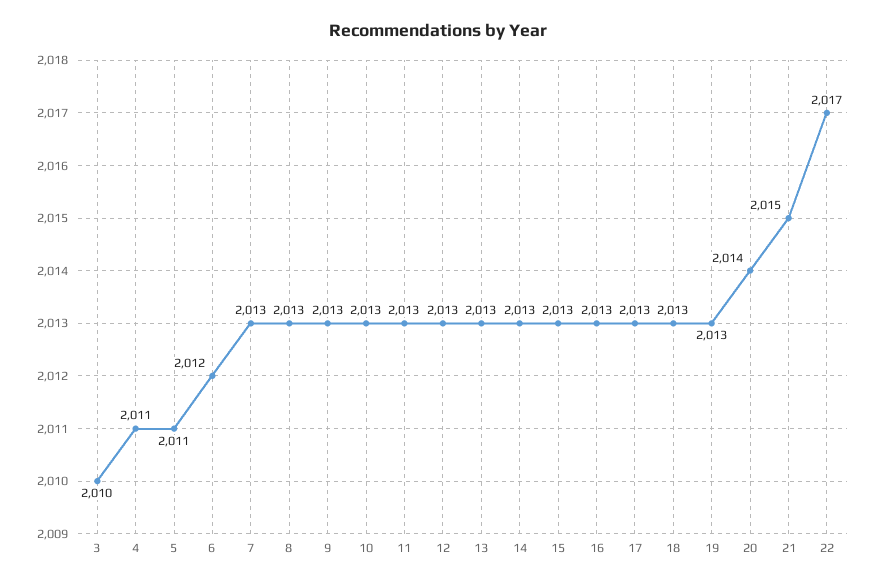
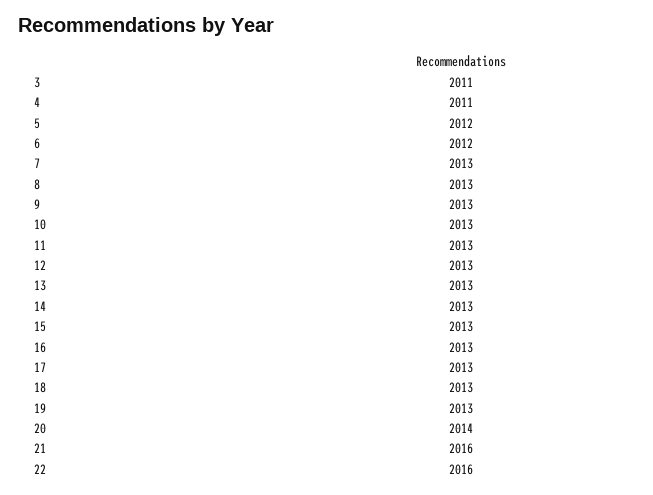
  {
-   "3": 2010,
+   "3": 2011,
    "4": 2011,
-   "5": 2011,
+   "5": 2012,
    "6": 2012,
    "7": 2013,
    "8": 2013,
    "9": 2013,
    "10": 2013,
    "11": 2013,
    "12": 2013,
    "13": 2013,
    "14": 2013,
    "15": 2013,
    "16": 2013,
    "17": 2013,
    "18": 2013,
    "19": 2013,
    "20": 2014,
-   "21": 2015,
+   "21": 2016,
-   "22": 2017
+   "22": 2016
  }

